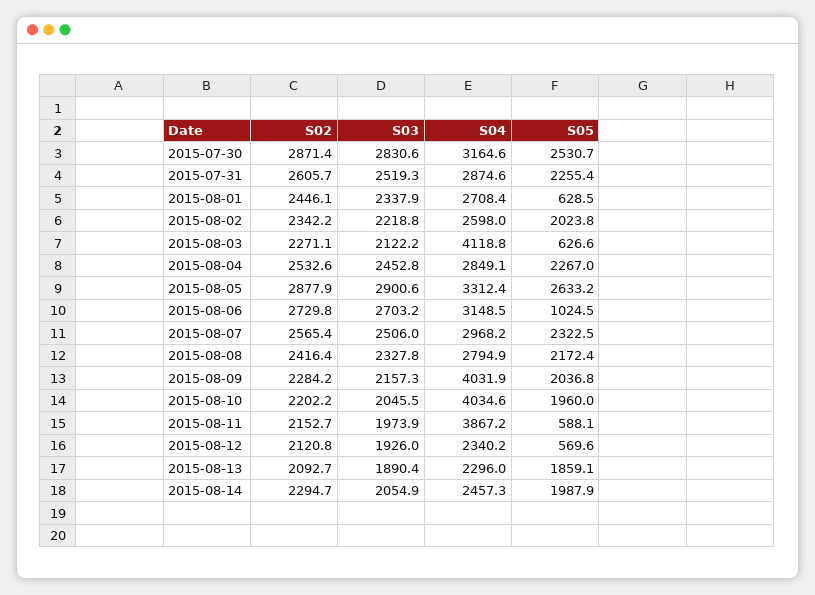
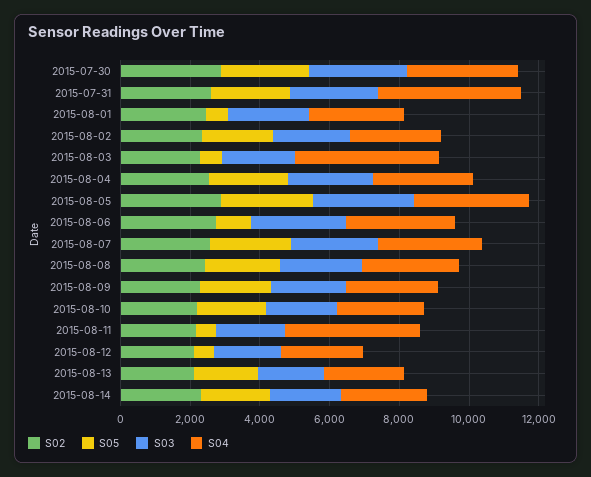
  {
    "S02": {
      "2015-07-30": 2871.4,
      "2015-07-31": 2605.7,
      "2015-08-01": 2446.1,
      "2015-08-02": 2342.2,
      "2015-08-03": 2271.1,
      "2015-08-04": 2532.6,
      "2015-08-05": 2877.9,
      "2015-08-06": 2729.8,
      "2015-08-07": 2565.4,
      "2015-08-08": 2416.4,
      "2015-08-09": 2284.2,
      "2015-08-10": 2202.2,
      "2015-08-11": 2152.7,
      "2015-08-12": 2120.8,
      "2015-08-13": 2092.7,
      "2015-08-14": 2294.7
    },
    "S03": {
      "2015-07-30": 2830.6,
      "2015-07-31": 2519.3,
      "2015-08-01": 2337.9,
      "2015-08-02": 2218.8,
      "2015-08-03": 2122.2,
      "2015-08-04": 2452.8,
      "2015-08-05": 2900.6,
      "2015-08-06": 2703.2,
      "2015-08-07": 2506,
      "2015-08-08": 2327.8,
      "2015-08-09": 2157.3,
      "2015-08-10": 2045.5,
      "2015-08-11": 1973.9,
      "2015-08-12": 1926,
      "2015-08-13": 1890.4,
      "2015-08-14": 2054.9
    },
    "S04": {
      "2015-07-30": 3164.6,
-     "2015-07-31": 2874.6,
+     "2015-07-31": 4000,
      "2015-08-01": 2708.4,
      "2015-08-02": 2598,
      "2015-08-03": 4118.8,
      "2015-08-04": 2849.1,
      "2015-08-05": 3312.4,
      "2015-08-06": 3148.5,
      "2015-08-07": 2968.2,
      "2015-08-08": 2794.9,
-     "2015-08-09": 4031.9,
+     "2015-08-09": 2500,
-     "2015-08-10": 4034.6,
+     "2015-08-10": 2500,
      "2015-08-11": 3867.2,
      "2015-08-12": 2340.2,
      "2015-08-13": 2296,
      "2015-08-14": 2457.3
    },
    "S05": {
      "2015-07-30": 2530.7,
      "2015-07-31": 2255.4,
      "2015-08-01": 628.5,
      "2015-08-02": 2023.8,
      "2015-08-03": 626.6,
      "2015-08-04": 2267,
      "2015-08-05": 2633.2,
      "2015-08-06": 1024.5,
      "2015-08-07": 2322.5,
      "2015-08-08": 2172.4,
      "2015-08-09": 2036.8,
      "2015-08-10": 1960,
      "2015-08-11": 588.1,
      "2015-08-12": 569.6,
      "2015-08-13": 1859.1,
      "2015-08-14": 1987.9
    }
  }

